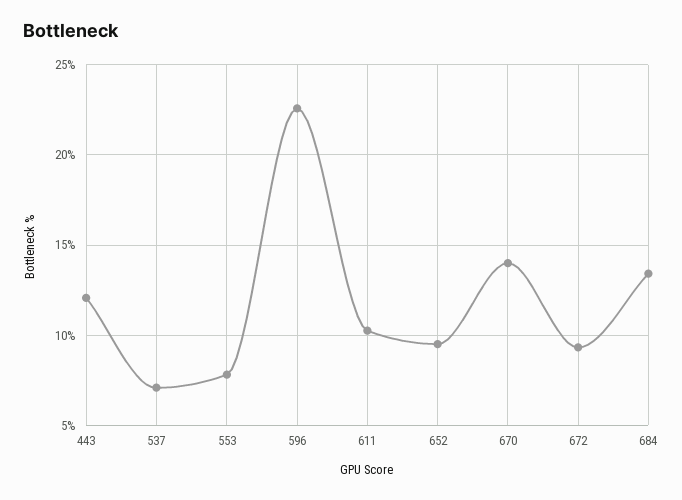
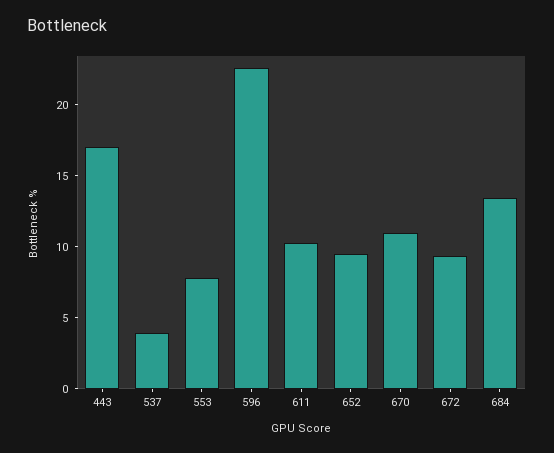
  {
-   "443": 12,
+   "443": 17,
-   "537": 7,
+   "537": 4,
    "553": 8,
    "596": 22.5,
    "611": 10.5,
    "652": 9.5,
-   "670": 14,
+   "670": 11,
    "672": 9.5,
    "684": 13.5
  }

